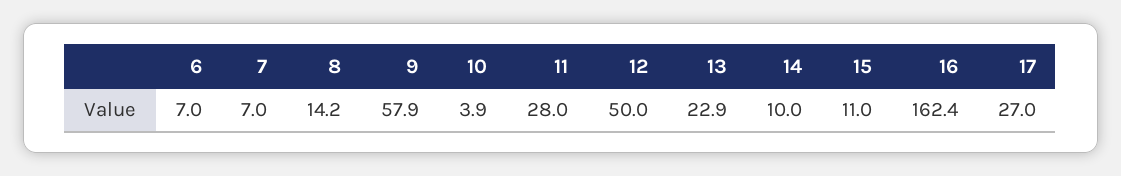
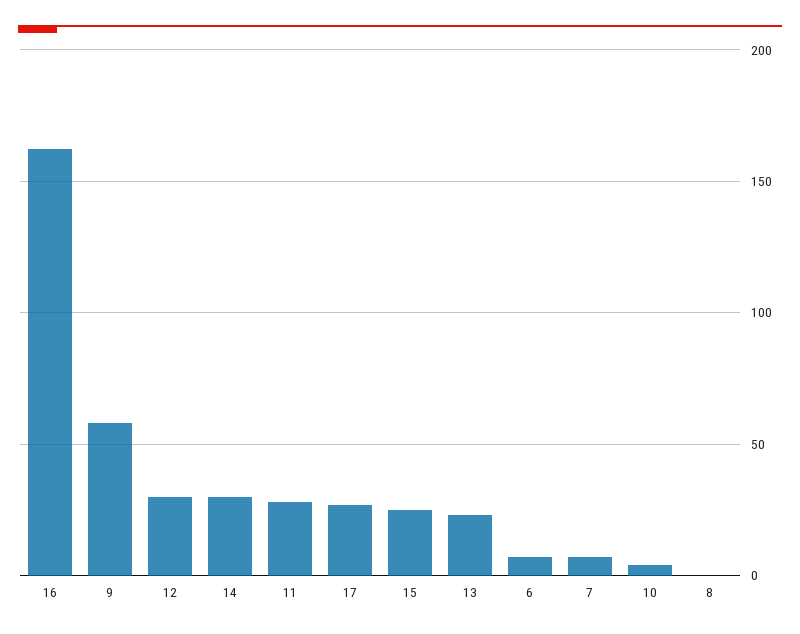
  {
    "6": 7,
    "7": 7,
-   "8": 14.2,
+   "8": 0,
    "9": 57.9,
    "10": 3.9,
    "11": 28,
-   "12": 50,
+   "12": 30,
    "13": 22.9,
-   "14": 10,
+   "14": 30,
-   "15": 11,
+   "15": 25,
    "16": 162.4,
    "17": 27
  }

